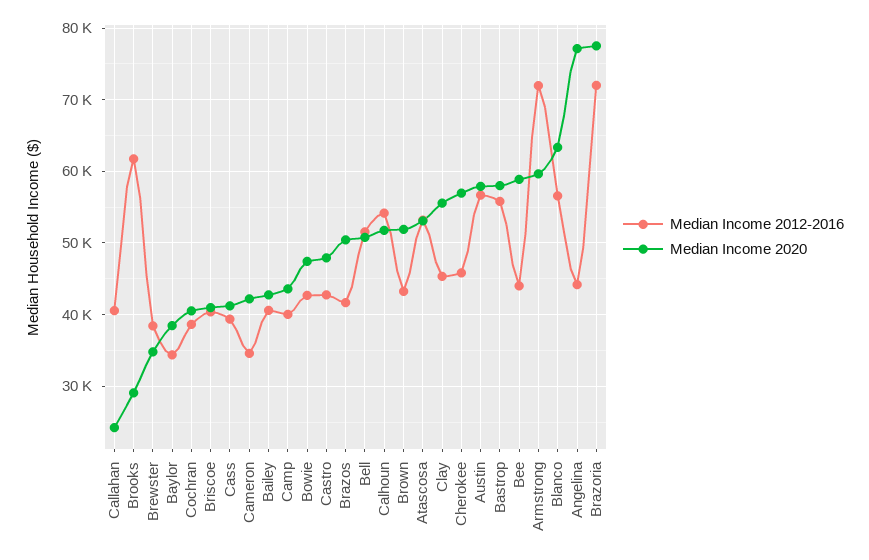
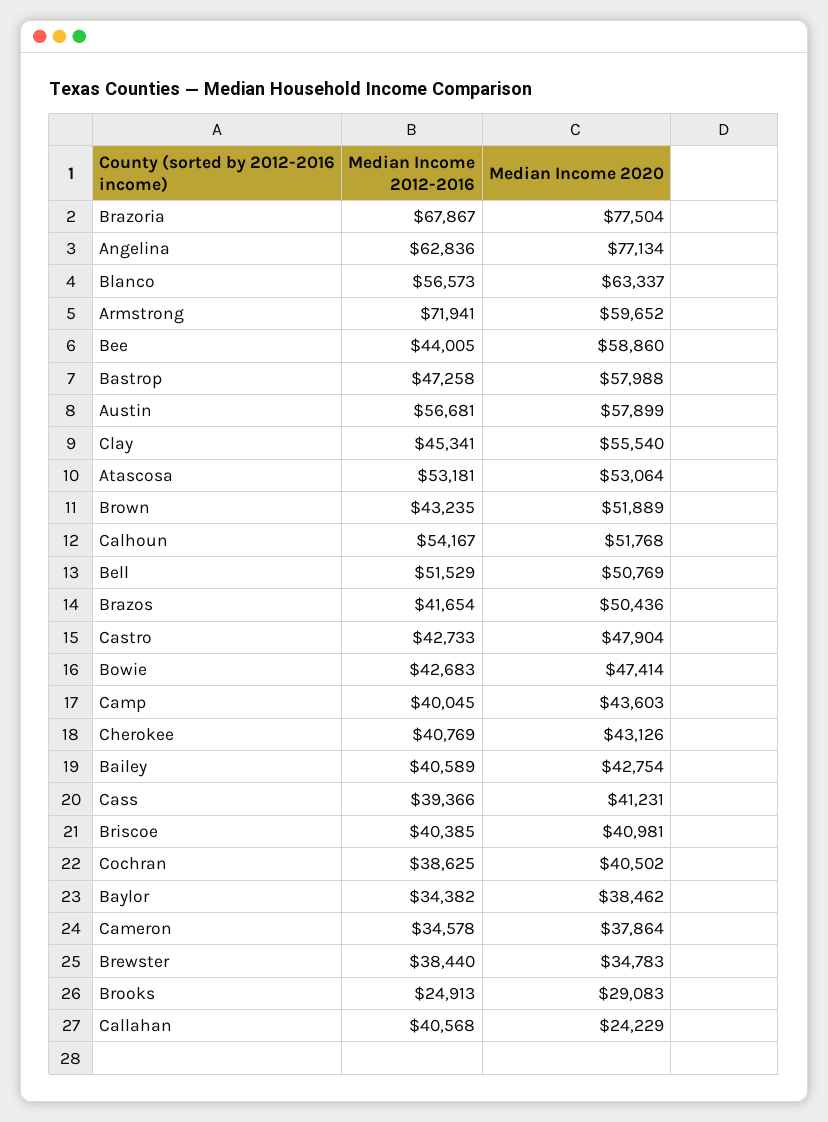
  {
    "Median Income 2012-2016": {
      "Callahan": 40568,
-     "Brooks": 62000,
+     "Brooks": 24913,
      "Brewster": 38440,
      "Baylor": 34382,
      "Cochran": 38625,
      "Briscoe": 40385,
      "Cass": 39366,
      "Cameron": 34578,
      "Bailey": 40589,
      "Camp": 40045,
      "Bowie": 42683,
      "Castro": 42733,
      "Brazos": 41654,
      "Bell": 51529,
      "Calhoun": 54167,
      "Brown": 43235,
      "Atascosa": 53181,
      "Clay": 45341,
-     "Cherokee": 46000,
+     "Cherokee": 40769,
      "Austin": 56681,
-     "Bastrop": 56000,
+     "Bastrop": 47258,
      "Bee": 44005,
      "Armstrong": 71941,
      "Blanco": 56573,
-     "Angelina": 44000,
+     "Angelina": 62836,
-     "Brazoria": 72000
+     "Brazoria": 67867
    },
    "Median Income 2020": {
      "Callahan": 24229,
      "Brooks": 29083,
      "Brewster": 34783,
      "Baylor": 38462,
      "Cochran": 40502,
      "Briscoe": 40981,
      "Cass": 41231,
-     "Cameron": 42000,
+     "Cameron": 37864,
      "Bailey": 42754,
      "Camp": 43603,
      "Bowie": 47414,
      "Castro": 47904,
      "Brazos": 50436,
      "Bell": 50769,
      "Calhoun": 51768,
      "Brown": 51889,
      "Atascosa": 53064,
      "Clay": 55540,
-     "Cherokee": 57000,
+     "Cherokee": 43126,
      "Austin": 57899,
      "Bastrop": 57988,
      "Bee": 58860,
      "Armstrong": 59652,
      "Blanco": 63337,
      "Angelina": 77134,
      "Brazoria": 77504
    }
  }

